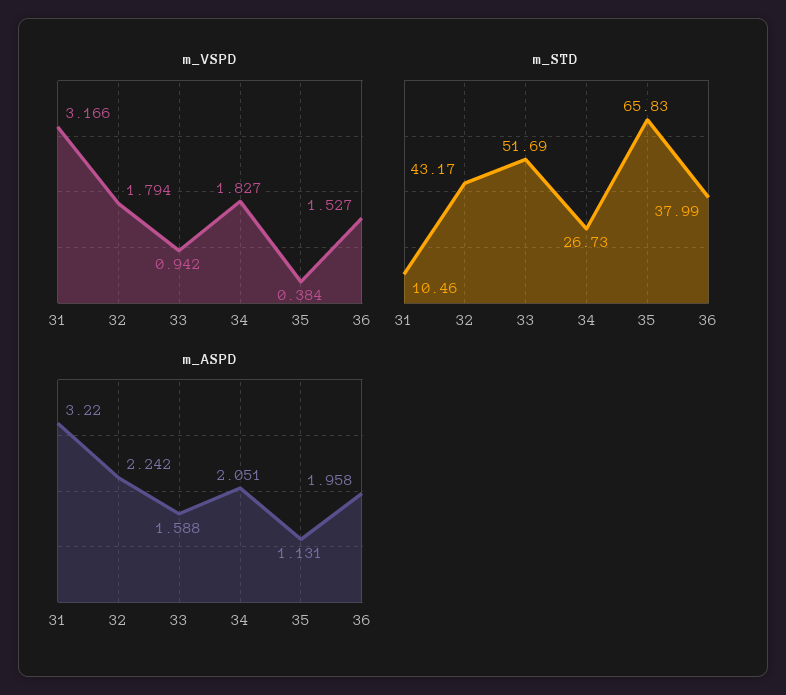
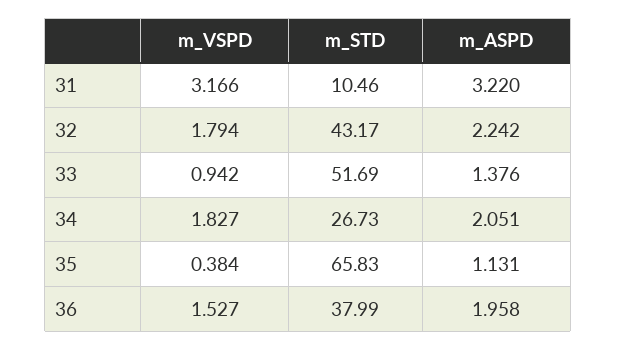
  {
    "m_VSPD": {
      "31": 3.166,
      "32": 1.794,
      "33": 0.942,
      "34": 1.827,
      "35": 0.384,
      "36": 1.527
    },
    "m_STD": {
      "31": 10.46,
      "32": 43.17,
      "33": 51.69,
      "34": 26.73,
      "35": 65.83,
      "36": 37.99
    },
    "m_ASPD": {
      "31": 3.22,
      "32": 2.242,
-     "33": 1.588,
+     "33": 1.376,
      "34": 2.051,
      "35": 1.131,
      "36": 1.958
    }
  }

